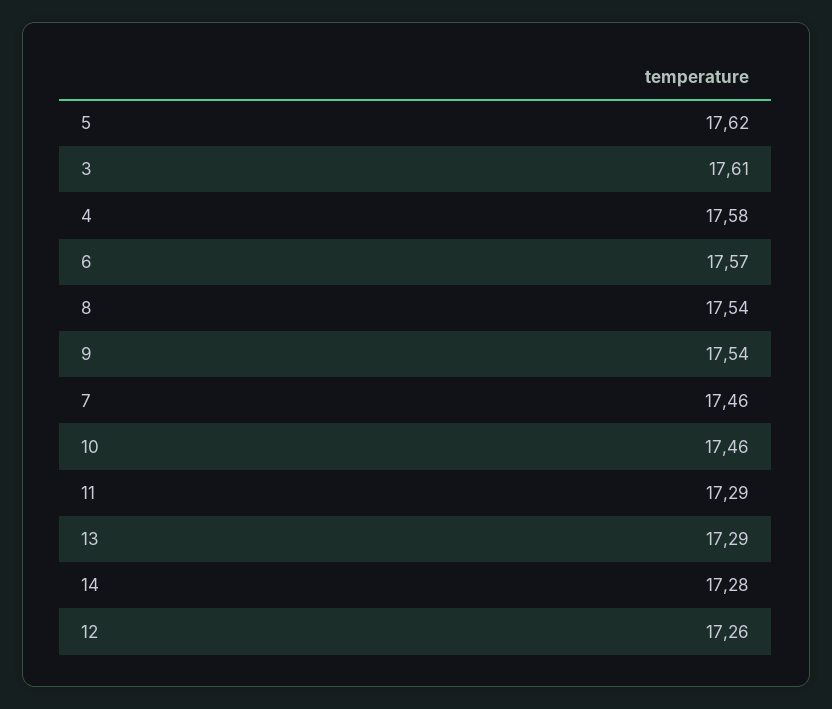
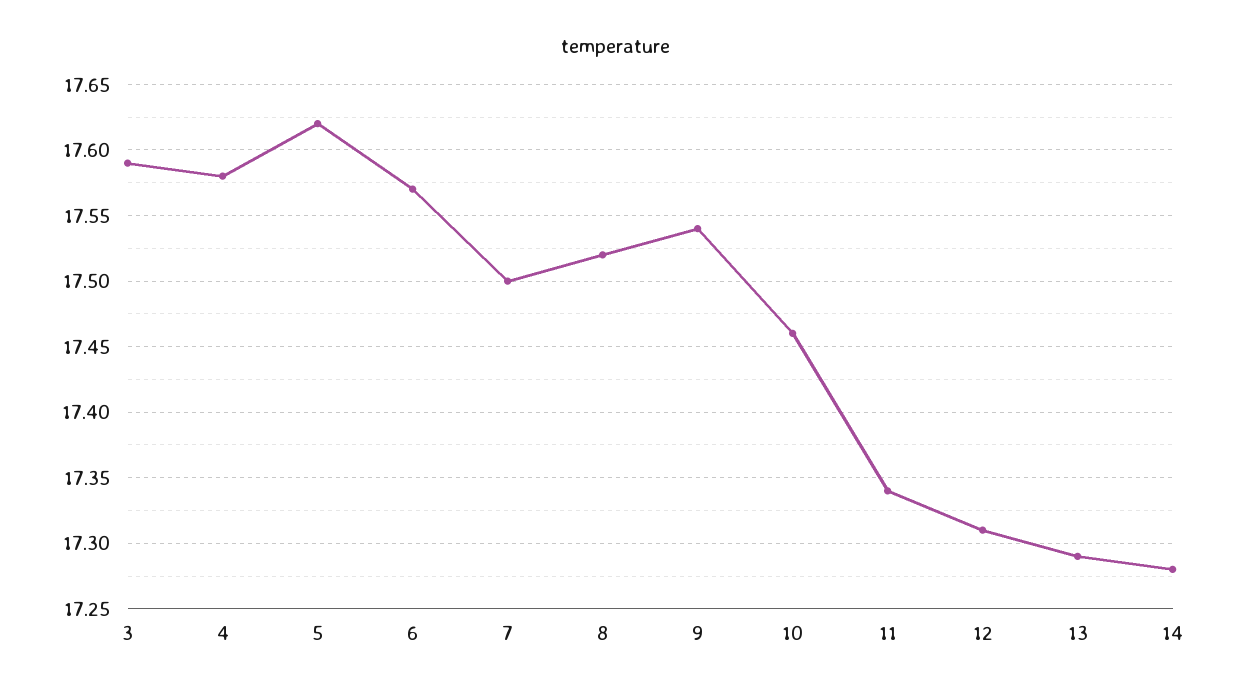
  {
    "5": 17.62,
-   "3": 17.61,
+   "3": 17.59,
    "4": 17.58,
    "6": 17.57,
-   "8": 17.54,
+   "8": 17.52,
    "9": 17.54,
-   "7": 17.46,
+   "7": 17.5,
    "10": 17.46,
-   "11": 17.29,
+   "11": 17.34,
    "13": 17.29,
    "14": 17.28,
-   "12": 17.26
+   "12": 17.31
  }

